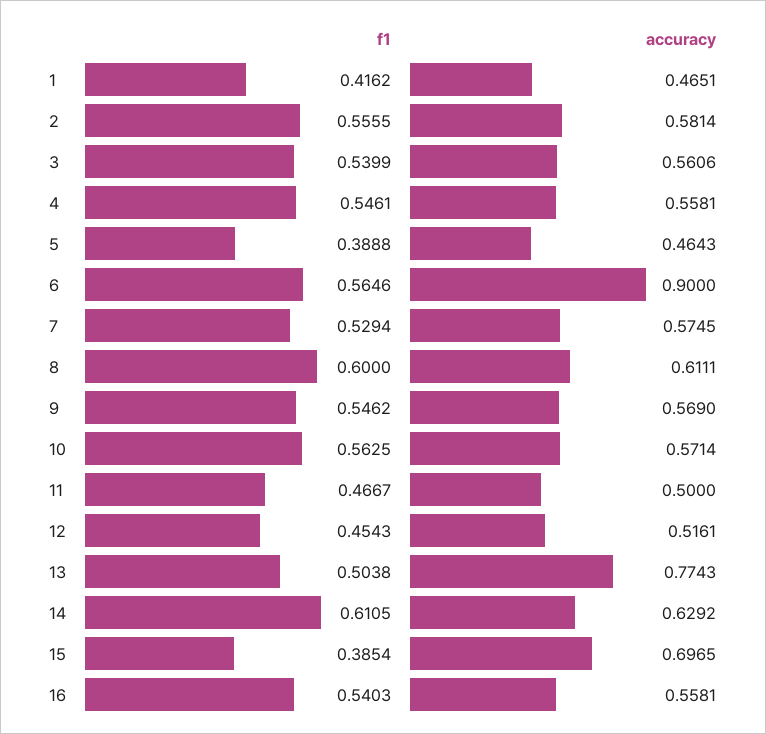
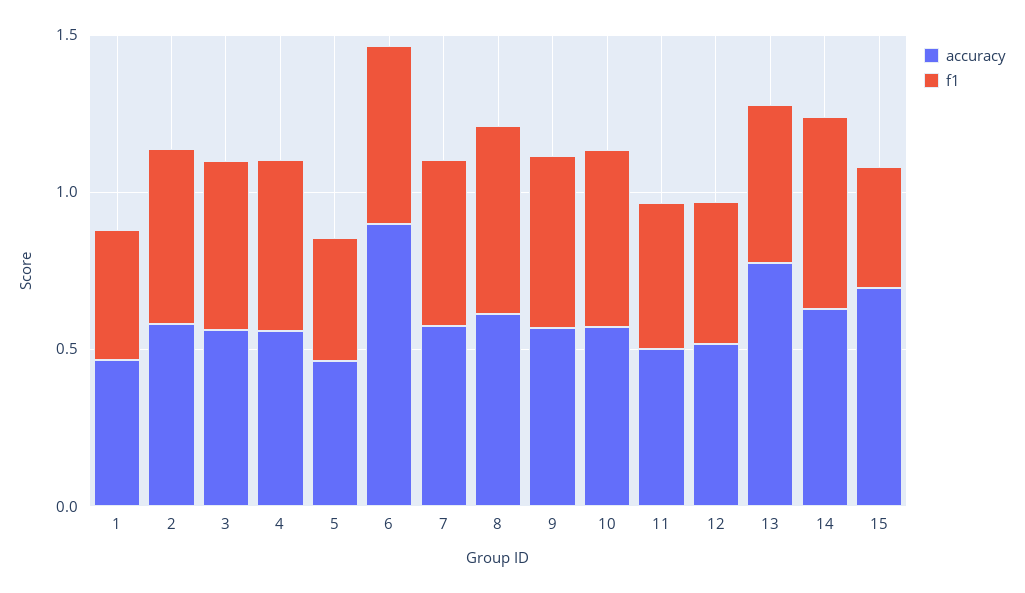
  {
    "f1": {
      "1": 0.4162,
      "2": 0.5555,
      "3": 0.5399,
      "4": 0.5461,
      "5": 0.3888,
      "6": 0.5646,
      "7": 0.5294,
      "8": 0.6,
      "9": 0.5462,
      "10": 0.5625,
      "11": 0.4667,
      "12": 0.4543,
      "13": 0.5038,
      "14": 0.6105,
-     "15": 0.3854,
+     "15": 0.3854
-     "16": 0.5403
    },
    "accuracy": {
      "1": 0.4651,
      "2": 0.5814,
      "3": 0.5606,
      "4": 0.5581,
      "5": 0.4643,
      "6": 0.9,
      "7": 0.5745,
      "8": 0.6111,
      "9": 0.569,
      "10": 0.5714,
      "11": 0.5,
      "12": 0.5161,
      "13": 0.7743,
      "14": 0.6292,
-     "15": 0.6965,
+     "15": 0.6965
-     "16": 0.5581
    }
  }

